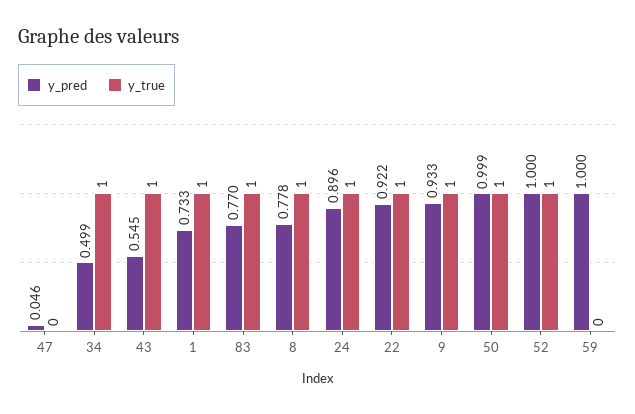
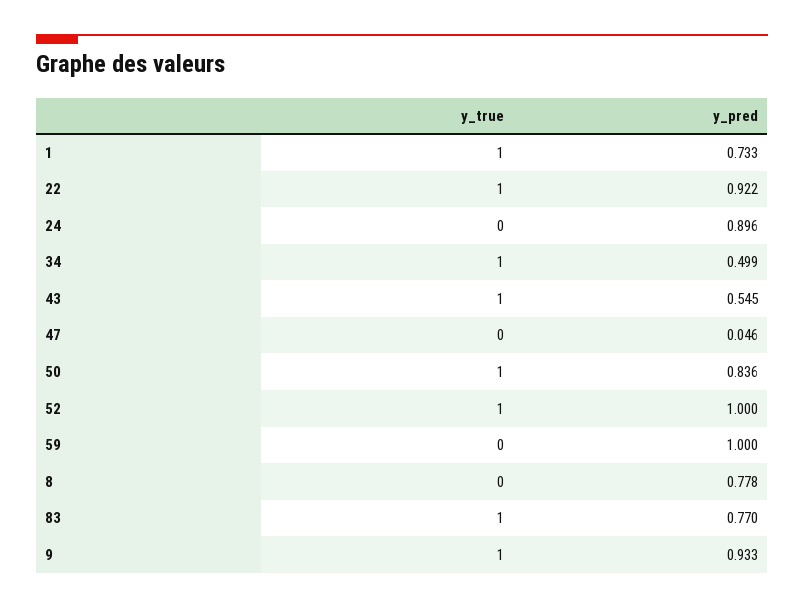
  {
    "y_pred": {
      "47": 0.046,
      "34": 0.499,
      "43": 0.545,
      "1": 0.733,
      "83": 0.77,
      "8": 0.778,
      "24": 0.896,
      "22": 0.922,
      "9": 0.933,
-     "50": 0.999,
+     "50": 0.836,
      "52": 1,
      "59": 1
    },
    "y_true": {
      "47": 0,
      "34": 1,
      "43": 1,
      "1": 1,
      "83": 1,
-     "8": 1,
+     "8": 0,
-     "24": 1,
+     "24": 0,
      "22": 1,
      "9": 1,
      "50": 1,
      "52": 1,
      "59": 0
    }
  }

